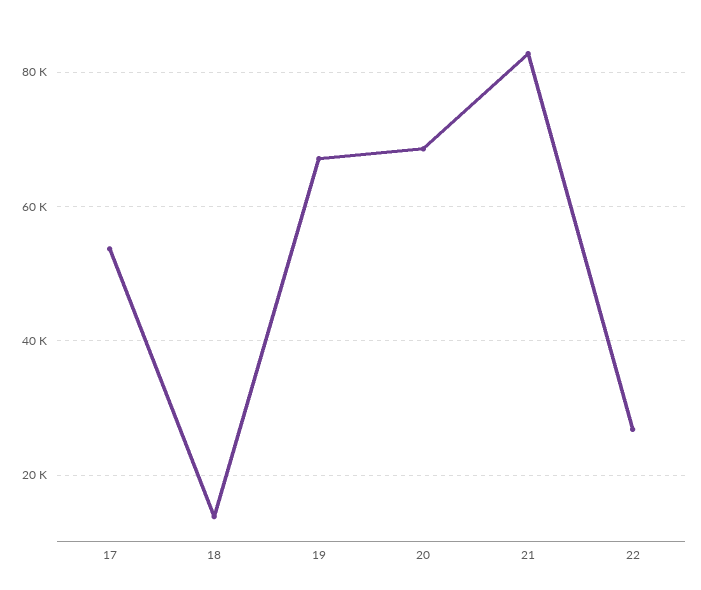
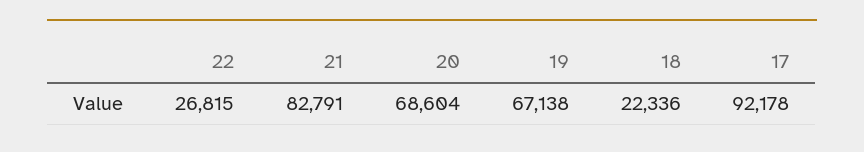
  {
-   "17": 54000,
+   "17": 92178,
-   "18": 14000,
+   "18": 22336,
    "19": 67138,
    "20": 68604,
    "21": 82791,
    "22": 26815
  }

